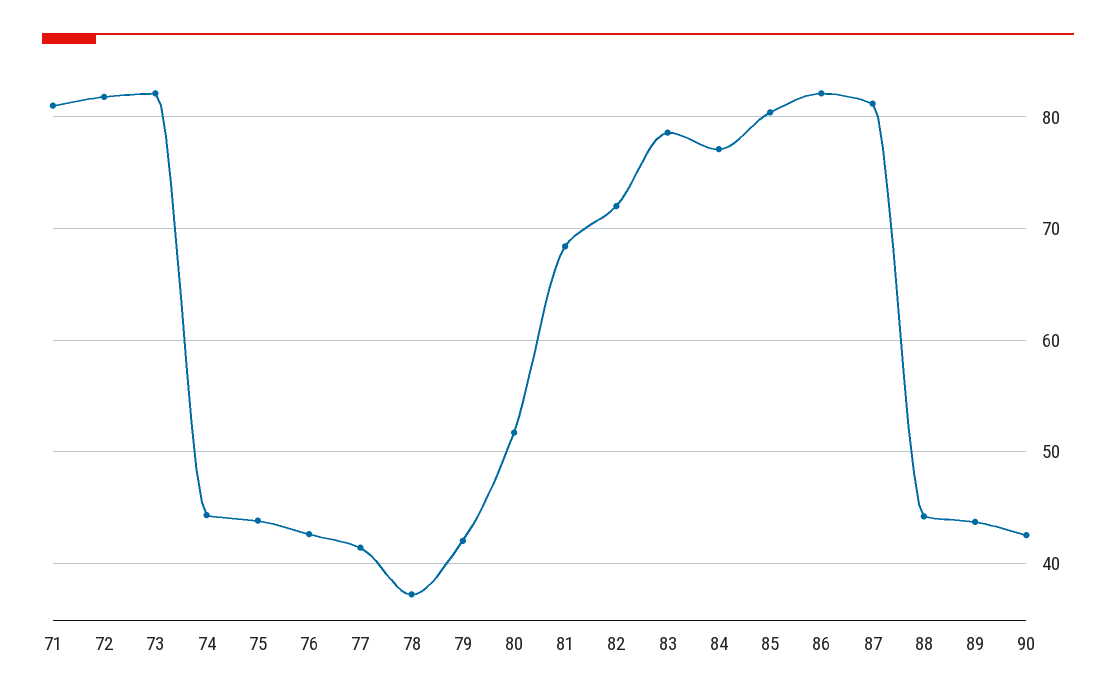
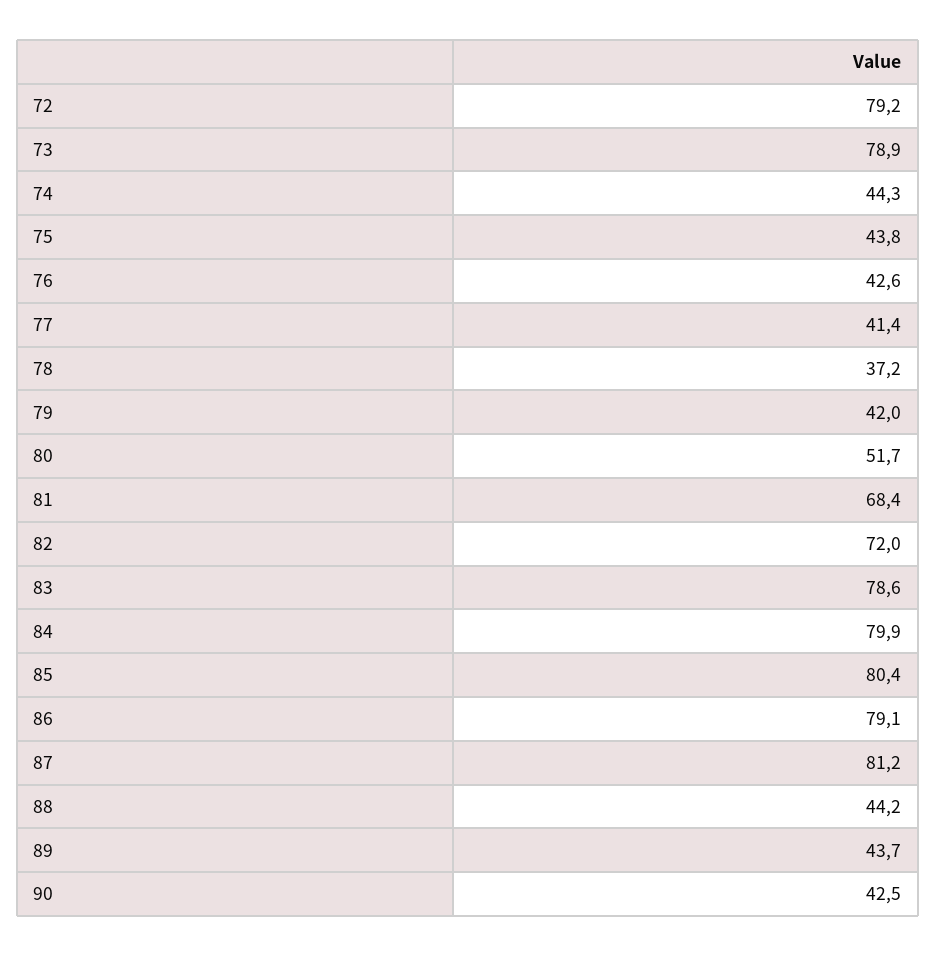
  {
-   "71": 81,
-   "72": 82,
+   "72": 79.2,
-   "73": 82,
+   "73": 78.9,
    "74": 44.3,
    "75": 43.8,
    "76": 42.6,
    "77": 41.4,
    "78": 37.2,
    "79": 42,
    "80": 51.7,
    "81": 68.4,
    "82": 72,
    "83": 78.6,
-   "84": 77,
+   "84": 79.9,
    "85": 80.4,
-   "86": 82,
+   "86": 79.1,
    "87": 81.2,
    "88": 44.2,
    "89": 43.7,
    "90": 42.5
  }

